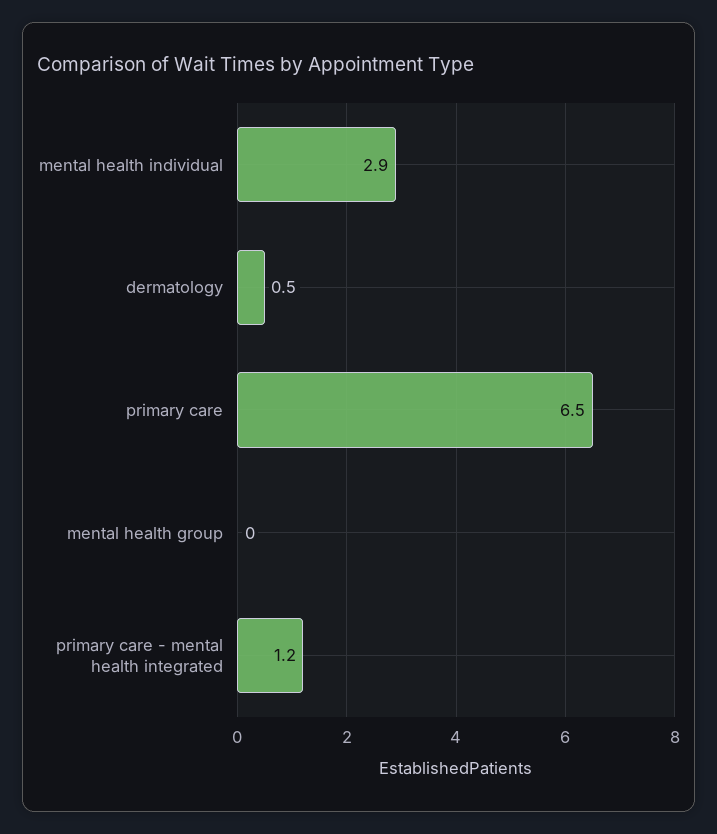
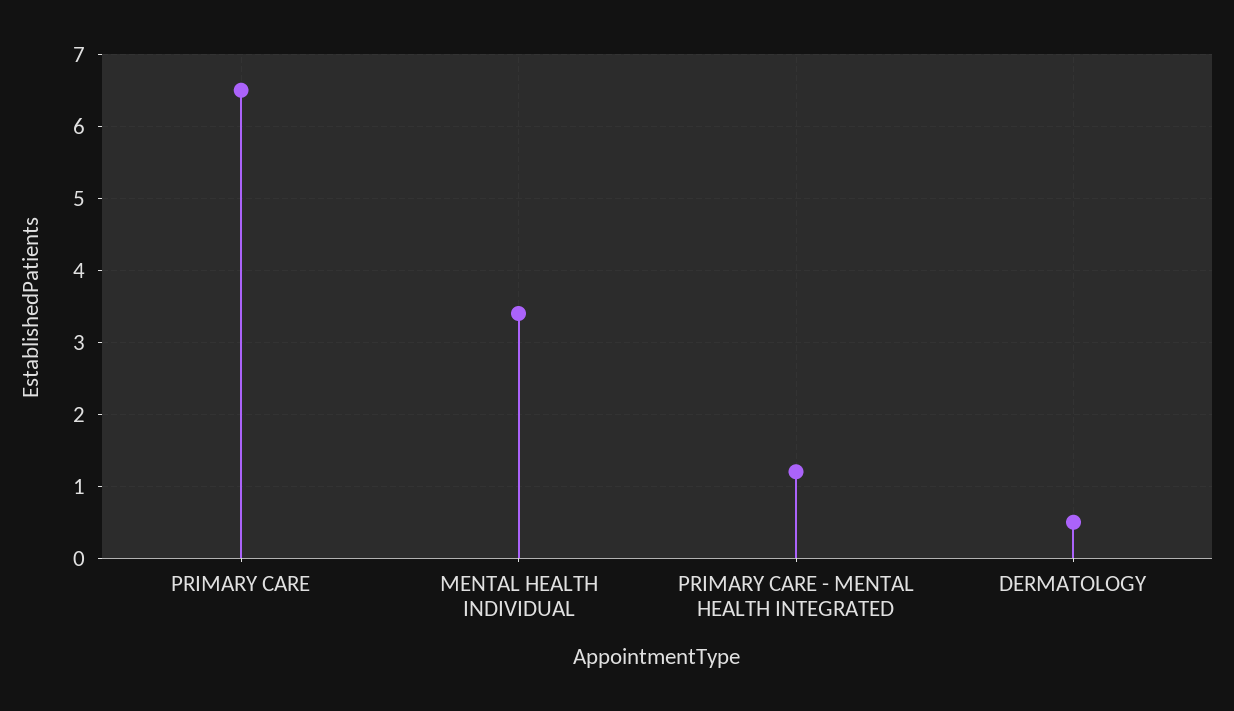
  {
-   "mental health individual": 2.9,
+   "mental health individual": 3.4,
    "dermatology": 0.5,
    "primary care": 6.5,
-   "mental health group": 0,
    "primary care - mental health integrated": 1.2
  }

